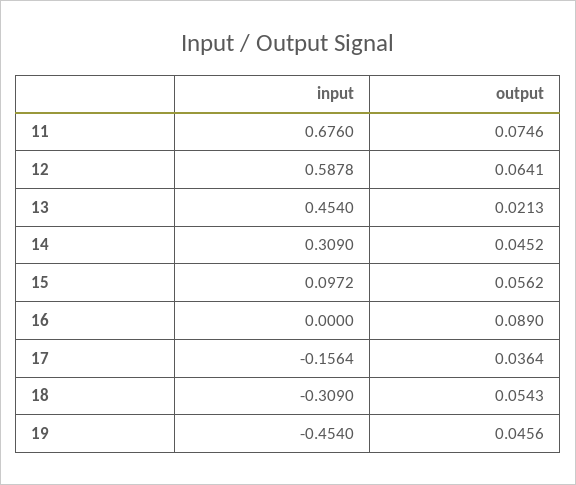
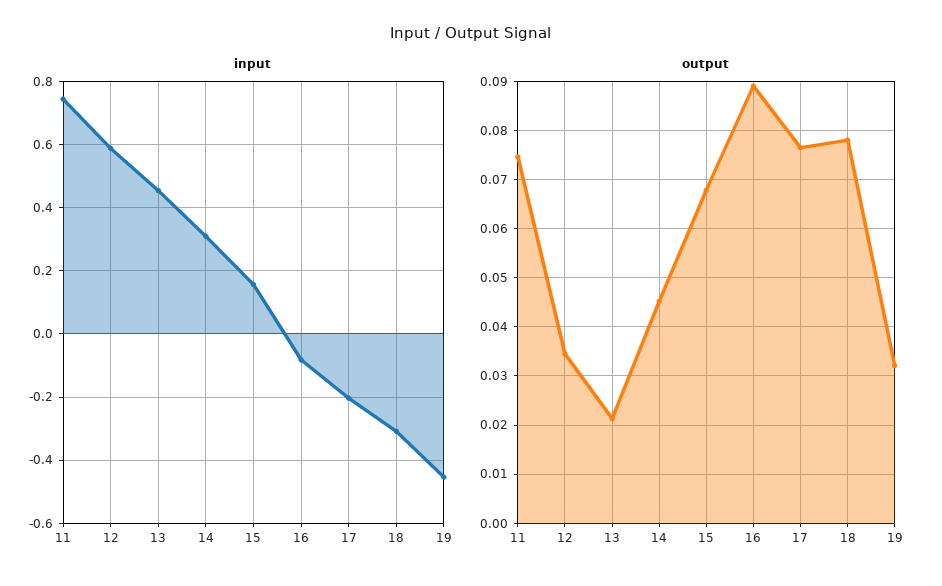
  {
    "input": {
-     "11": 0.676,
+     "11": 0.74,
      "12": 0.5878,
      "13": 0.454,
      "14": 0.309,
-     "15": 0.0972,
+     "15": 0.16,
-     "16": 0,
+     "16": -0.08,
-     "17": -0.1564,
+     "17": -0.2,
      "18": -0.309,
      "19": -0.454
    },
    "output": {
      "11": 0.0746,
-     "12": 0.0641,
+     "12": 0.034,
      "13": 0.0213,
      "14": 0.0452,
-     "15": 0.0562,
+     "15": 0.068,
      "16": 0.089,
-     "17": 0.0364,
+     "17": 0.076,
-     "18": 0.0543,
+     "18": 0.078,
-     "19": 0.0456
+     "19": 0.032
    }
  }

